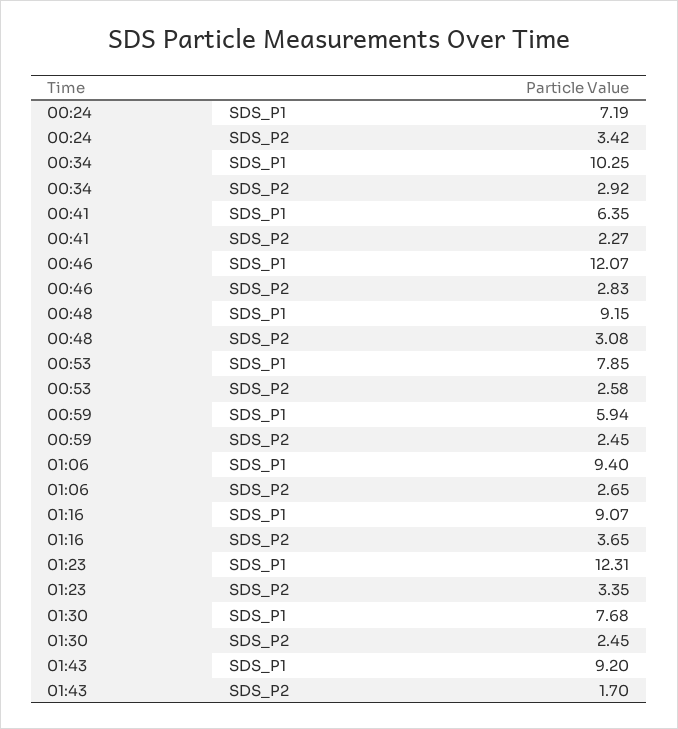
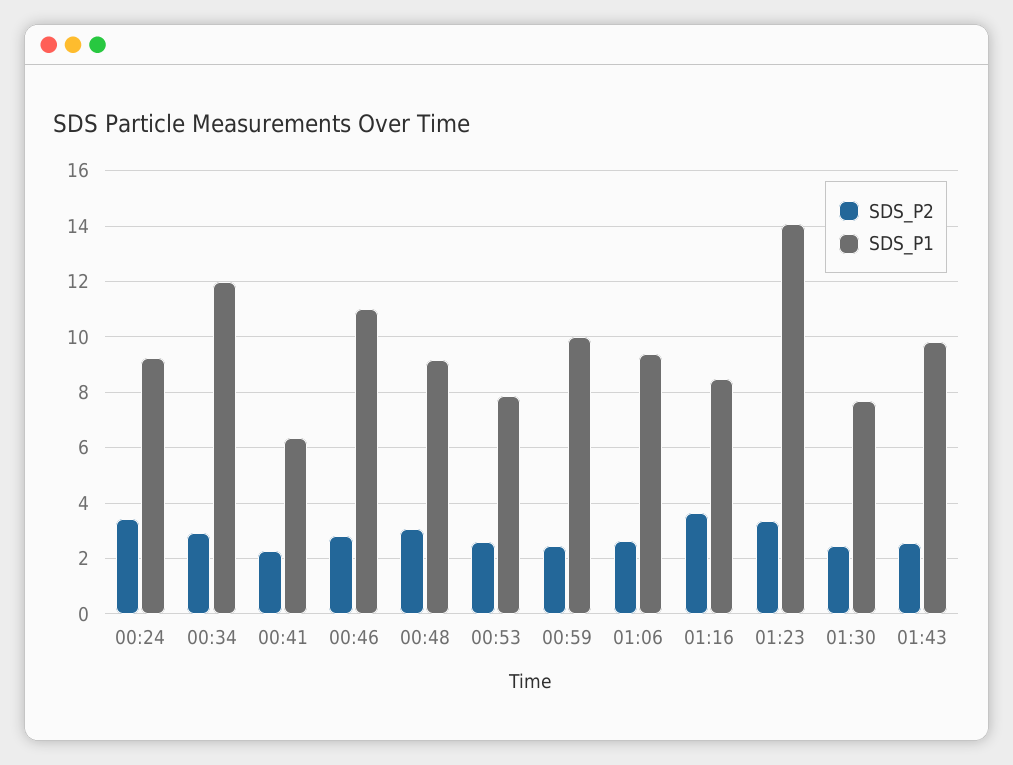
  {
    "SDS_P1": {
-     "00:24": 7.19,
+     "00:24": 9.25,
-     "00:34": 10.25,
+     "00:34": 12,
      "00:41": 6.35,
-     "00:46": 12.07,
+     "00:46": 11,
      "00:48": 9.15,
      "00:53": 7.85,
-     "00:59": 5.94,
+     "00:59": 10,
      "01:06": 9.4,
-     "01:16": 9.07,
+     "01:16": 8.5,
-     "01:23": 12.31,
+     "01:23": 14,
      "01:30": 7.68,
-     "01:43": 9.2
+     "01:43": 9.75
    },
    "SDS_P2": {
      "00:24": 3.42,
      "00:34": 2.92,
      "00:41": 2.27,
      "00:46": 2.83,
      "00:48": 3.08,
      "00:53": 2.58,
      "00:59": 2.45,
      "01:06": 2.65,
      "01:16": 3.65,
      "01:23": 3.35,
      "01:30": 2.45,
-     "01:43": 1.7
+     "01:43": 2.5
    }
  }

